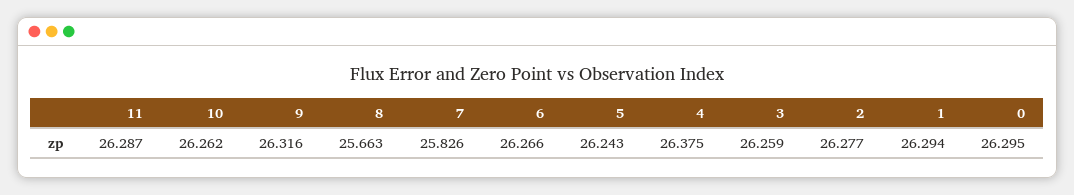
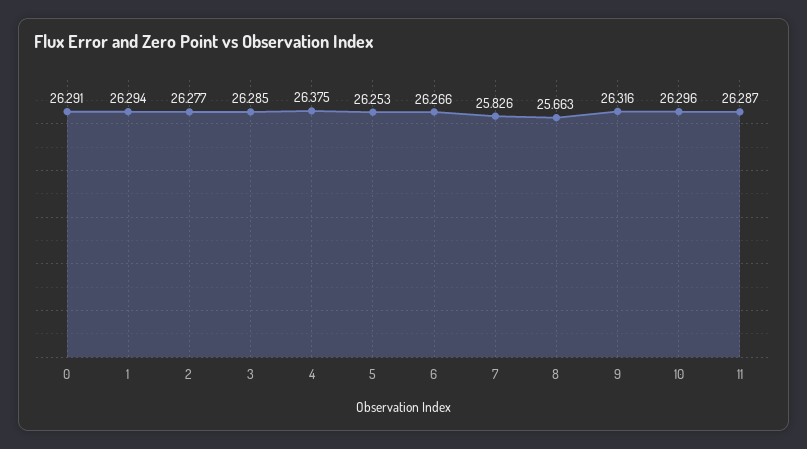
  {
    "11": 26.287,
-   "10": 26.262,
+   "10": 26.296,
    "9": 26.316,
    "8": 25.663,
    "7": 25.826,
    "6": 26.266,
-   "5": 26.243,
+   "5": 26.253,
    "4": 26.375,
-   "3": 26.259,
+   "3": 26.285,
    "2": 26.277,
    "1": 26.294,
-   "0": 26.295
+   "0": 26.291
  }

